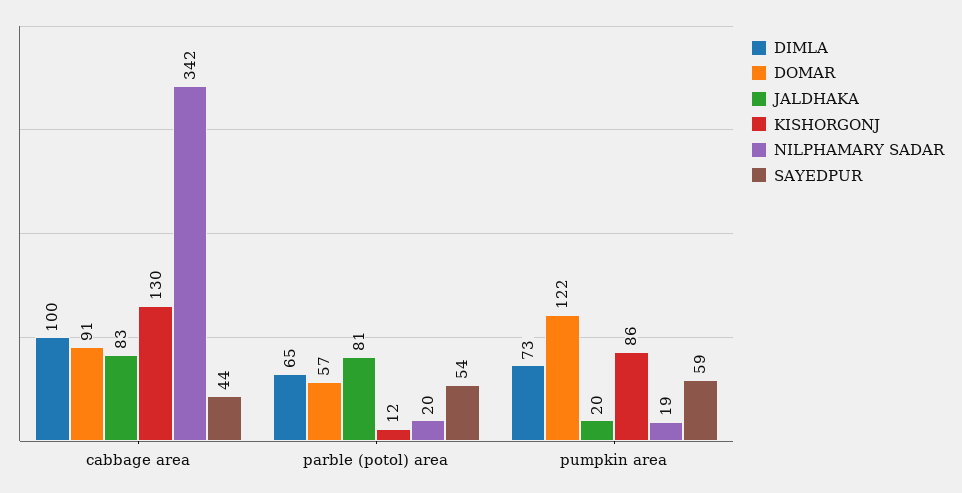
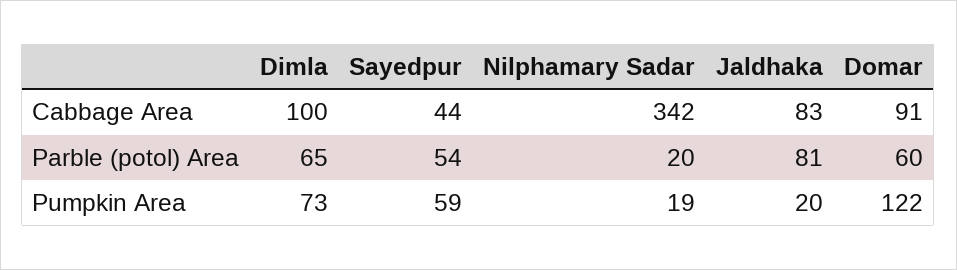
  {
    "DIMLA": {
      "cabbage area": 100,
      "parble (potol) area": 65,
      "pumpkin area": 73
    },
    "DOMAR": {
      "cabbage area": 91,
-     "parble (potol) area": 57,
+     "parble (potol) area": 60,
      "pumpkin area": 122
    },
    "JALDHAKA": {
      "cabbage area": 83,
      "parble (potol) area": 81,
      "pumpkin area": 20
    },
-   "KISHORGONJ": {
-     "cabbage area": 130,
-     "parble (potol) area": 12,
-     "pumpkin area": 86
-   },
    "NILPHAMARY SADAR": {
      "cabbage area": 342,
      "parble (potol) area": 20,
      "pumpkin area": 19
    },
    "SAYEDPUR": {
      "cabbage area": 44,
      "parble (potol) area": 54,
      "pumpkin area": 59
    }
  }

